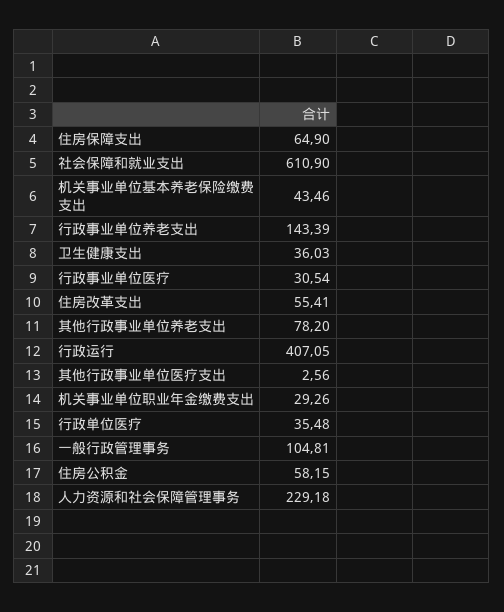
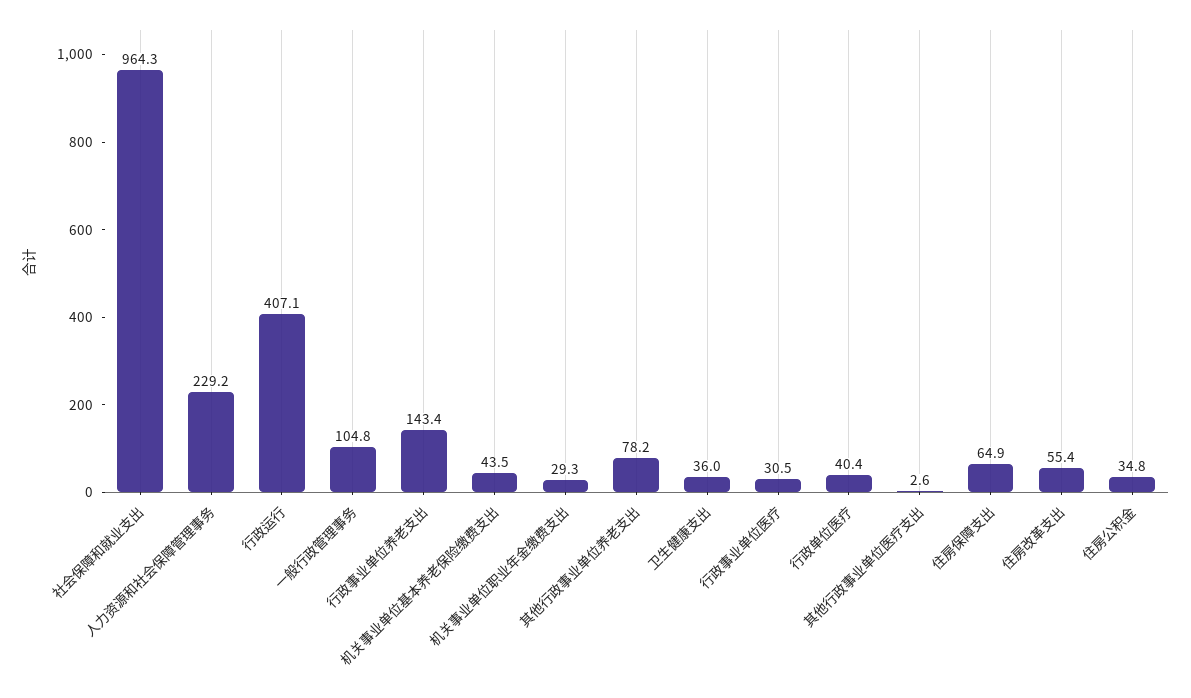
  {
    "住房保障支出": 64.9,
-   "社会保障和就业支出": 610.9,
+   "社会保障和就业支出": 964.3,
    "机关事业单位基本养老保险缴费支出": 43.46,
    "行政事业单位养老支出": 143.39,
    "卫生健康支出": 36.03,
    "行政事业单位医疗": 30.54,
    "住房改革支出": 55.41,
    "其他行政事业单位养老支出": 78.2,
    "行政运行": 407.05,
    "其他行政事业单位医疗支出": 2.56,
    "机关事业单位职业年金缴费支出": 29.26,
-   "行政单位医疗": 35.48,
+   "行政单位医疗": 40.4,
    "一般行政管理事务": 104.81,
-   "住房公积金": 58.15,
+   "住房公积金": 34.8,
    "人力资源和社会保障管理事务": 229.18
  }

